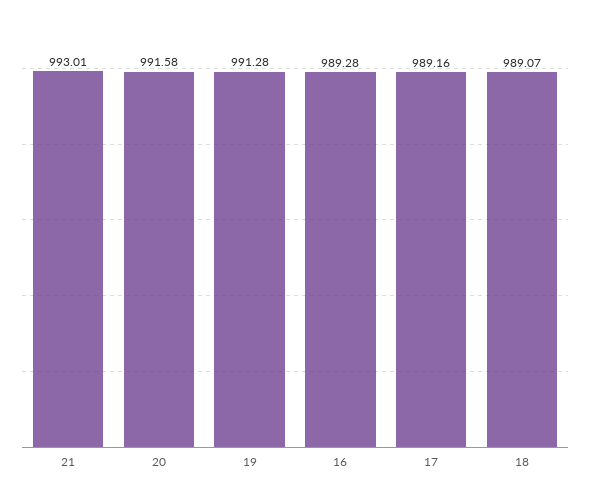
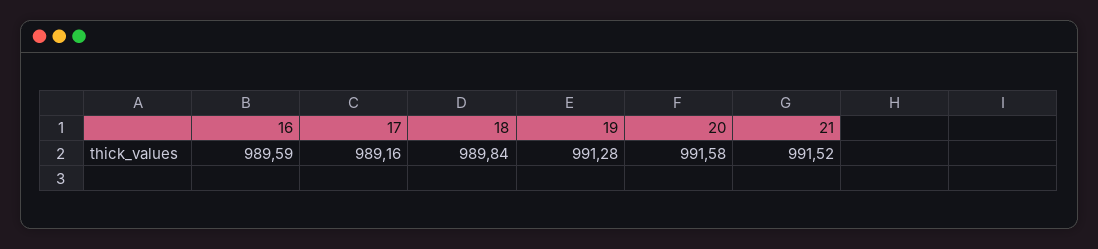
  {
-   "21": 993.01,
+   "21": 991.52,
    "20": 991.58,
    "19": 991.28,
-   "16": 989.28,
+   "16": 989.59,
    "17": 989.16,
-   "18": 989.07
+   "18": 989.84
  }

